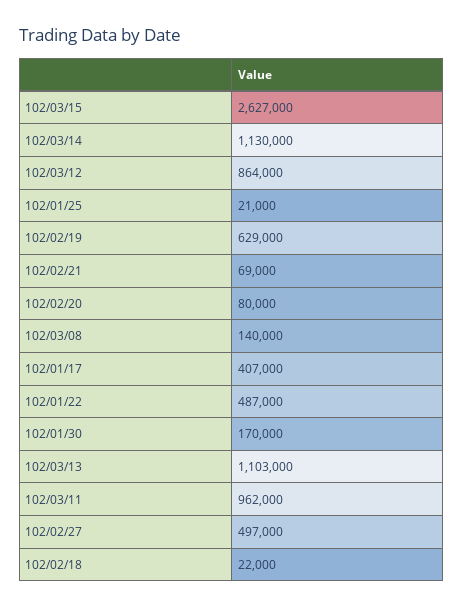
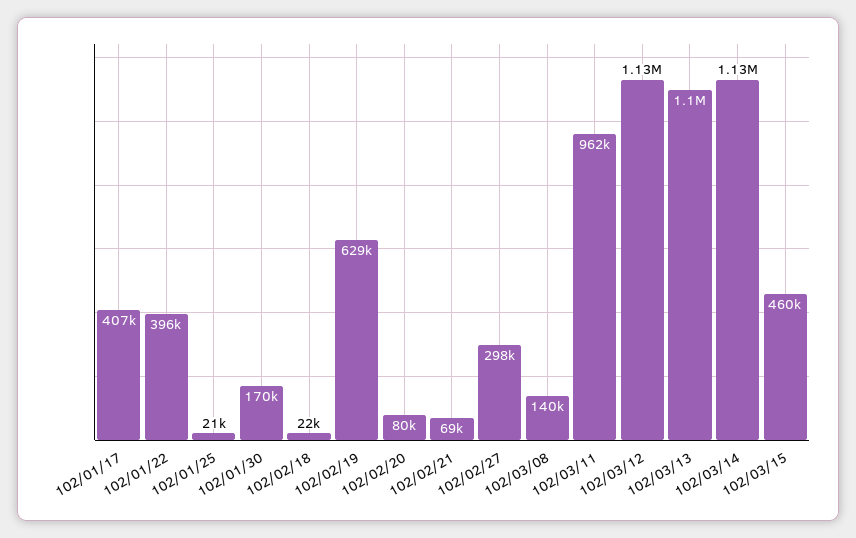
  {
-   "102/03/15": 2627000,
+   "102/03/15": 460000,
    "102/03/14": 1130000,
-   "102/03/12": 864000,
+   "102/03/12": 1130000,
    "102/01/25": 21000,
    "102/02/19": 629000,
    "102/02/21": 69000,
    "102/02/20": 80000,
    "102/03/08": 140000,
    "102/01/17": 407000,
-   "102/01/22": 487000,
+   "102/01/22": 396000,
    "102/01/30": 170000,
    "102/03/13": 1103000,
    "102/03/11": 962000,
-   "102/02/27": 497000,
+   "102/02/27": 298000,
    "102/02/18": 22000
  }

